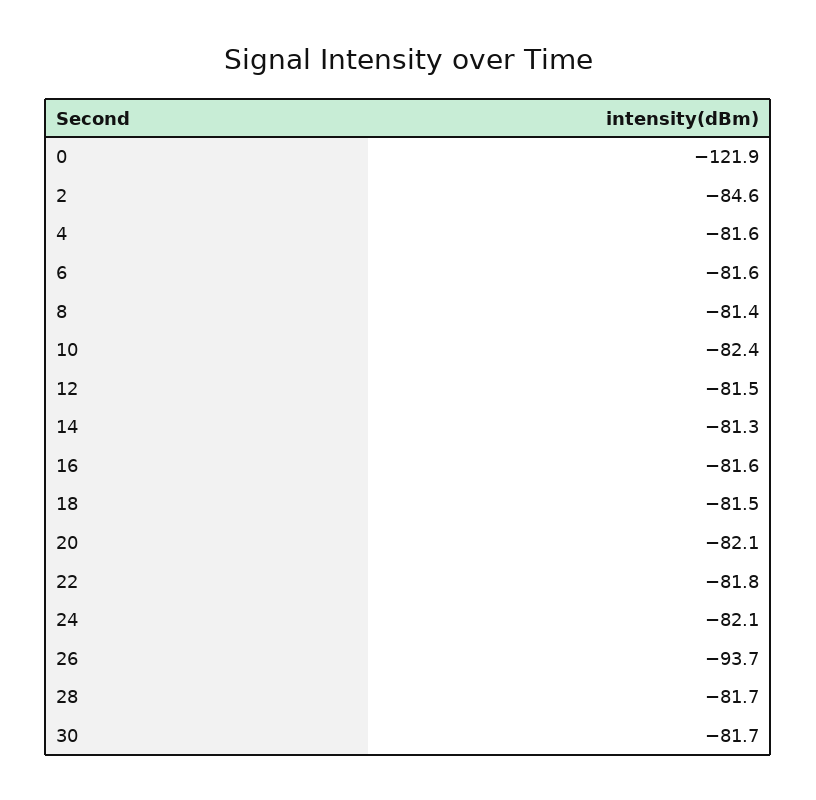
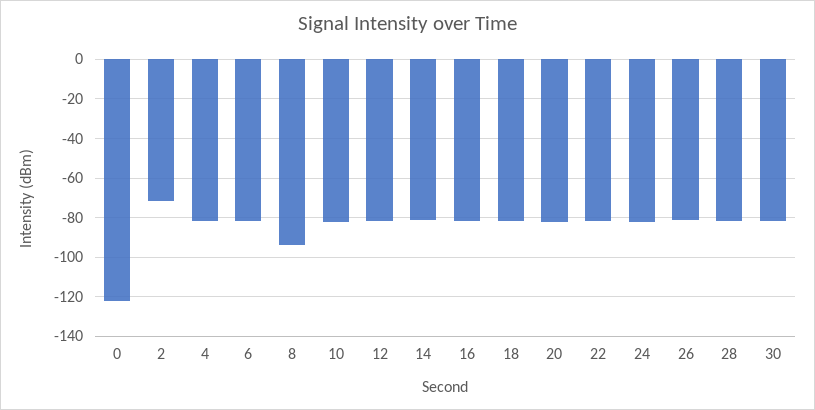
  {
    "0": -121.9,
-   "2": -84.6,
+   "2": -70,
    "4": -81.6,
    "6": -81.6,
-   "8": -81.4,
+   "8": -95,
    "10": -82.4,
    "12": -81.5,
    "14": -81.3,
    "16": -81.6,
    "18": -81.5,
    "20": -82.1,
    "22": -81.8,
    "24": -82.1,
-   "26": -93.7,
+   "26": -80,
    "28": -81.7,
    "30": -81.7
  }

